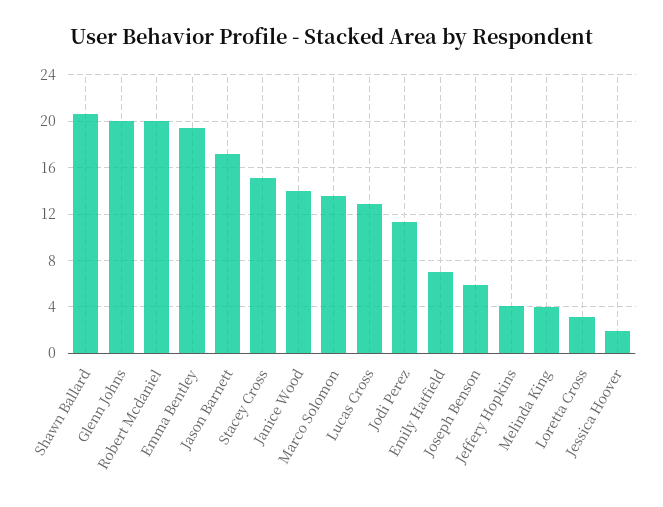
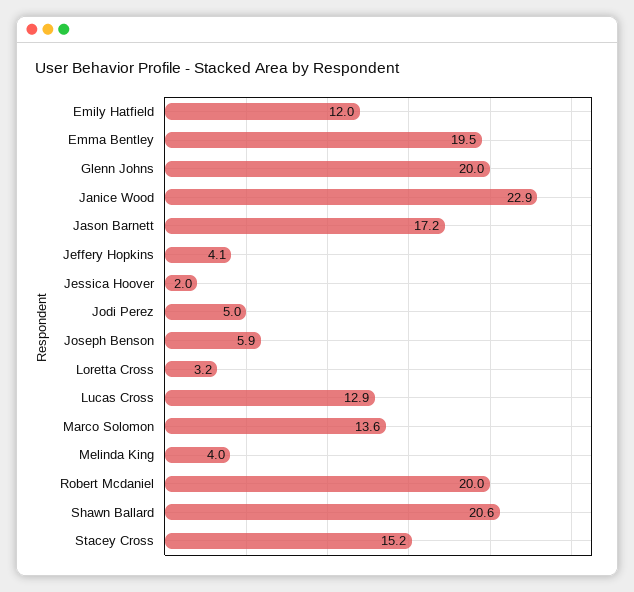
  {
    "Shawn Ballard": 20.6,
    "Glenn Johns": 20,
    "Robert Mcdaniel": 20,
    "Emma Bentley": 19.5,
    "Jason Barnett": 17.2,
    "Stacey Cross": 15.2,
-   "Janice Wood": 14,
+   "Janice Wood": 22.9,
    "Marco Solomon": 13.6,
    "Lucas Cross": 12.9,
-   "Jodi Perez": 11,
+   "Jodi Perez": 5,
-   "Emily Hatfield": 7,
+   "Emily Hatfield": 12,
    "Joseph Benson": 5.9,
    "Jeffery Hopkins": 4.1,
    "Melinda King": 4,
    "Loretta Cross": 3.2,
    "Jessica Hoover": 2
  }

